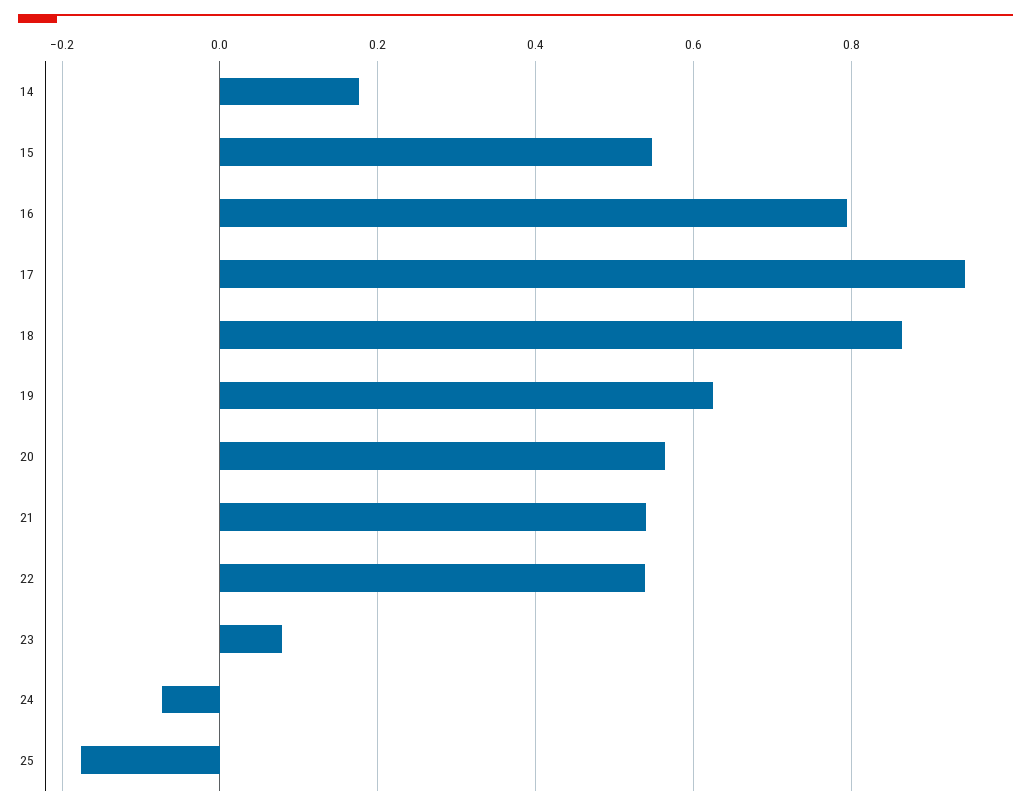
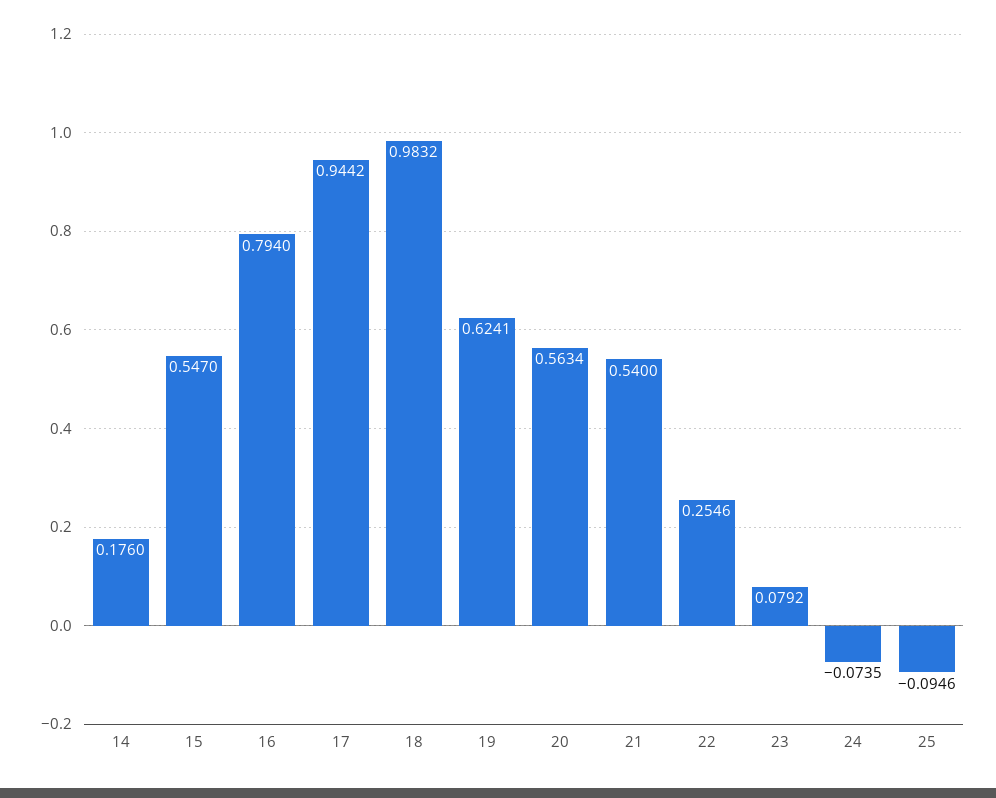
  {
    "14": 0.176,
    "15": 0.547,
    "16": 0.794,
    "17": 0.9442,
-   "18": 0.86,
+   "18": 0.9832,
    "19": 0.6241,
    "20": 0.5634,
    "21": 0.54,
-   "22": 0.54,
+   "22": 0.2546,
    "23": 0.0792,
    "24": -0.0735,
-   "25": -0.18
+   "25": -0.0946
  }

